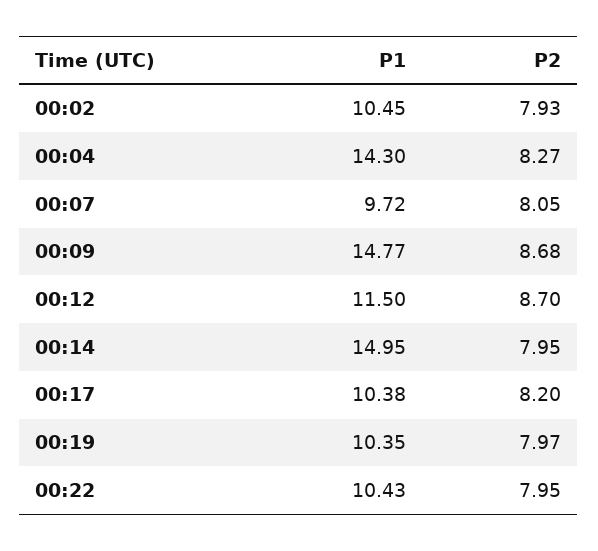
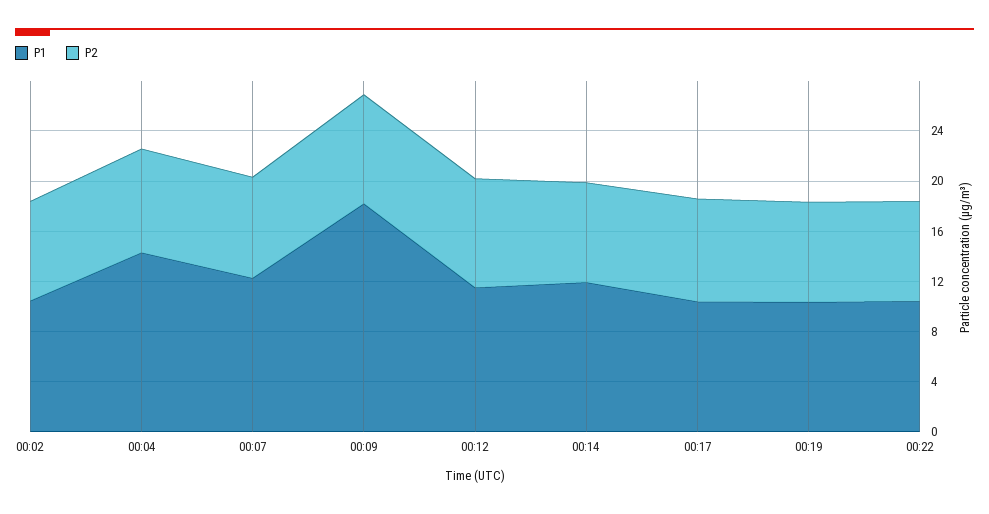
  {
    "P1": {
      "00:02": 10.45,
      "00:04": 14.3,
-     "00:07": 9.72,
+     "00:07": 12,
-     "00:09": 14.77,
+     "00:09": 18,
      "00:12": 11.5,
-     "00:14": 14.95,
+     "00:14": 12,
      "00:17": 10.38,
      "00:19": 10.35,
      "00:22": 10.43
    },
    "P2": {
      "00:02": 7.93,
      "00:04": 8.27,
      "00:07": 8.05,
      "00:09": 8.68,
      "00:12": 8.7,
      "00:14": 7.95,
      "00:17": 8.2,
      "00:19": 7.97,
      "00:22": 7.95
    }
  }

